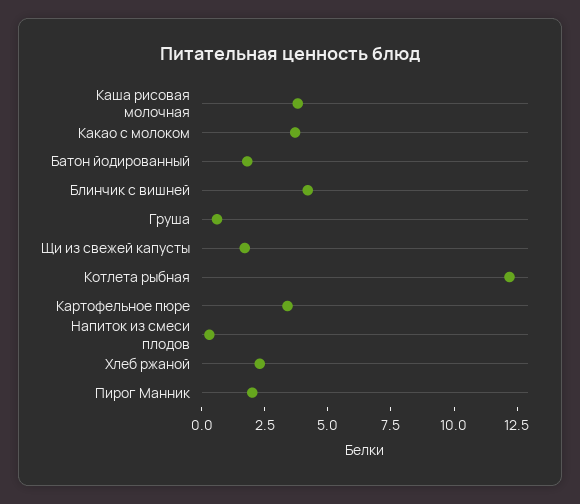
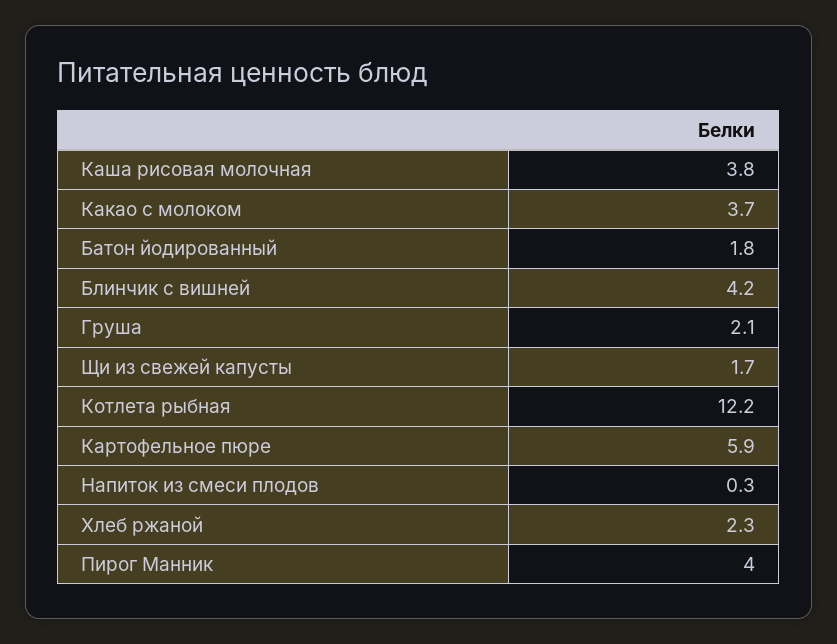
  {
    "Каша рисовая молочная": 3.8,
    "Какао с молоком": 3.7,
    "Батон йодированный": 1.8,
    "Блинчик с вишней": 4.2,
-   "Груша": 0.5,
+   "Груша": 2.1,
    "Щи из свежей капусты": 1.7,
    "Котлета рыбная": 12.2,
-   "Картофельное пюре": 3.5,
+   "Картофельное пюре": 5.9,
    "Напиток из смеси плодов": 0.3,
    "Хлеб ржаной": 2.3,
-   "Пирог Манник": 2
+   "Пирог Манник": 4
  }

